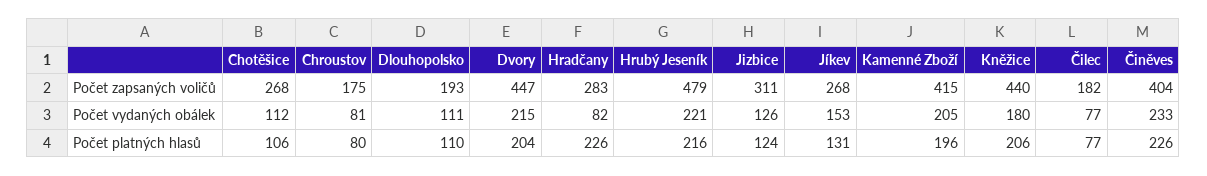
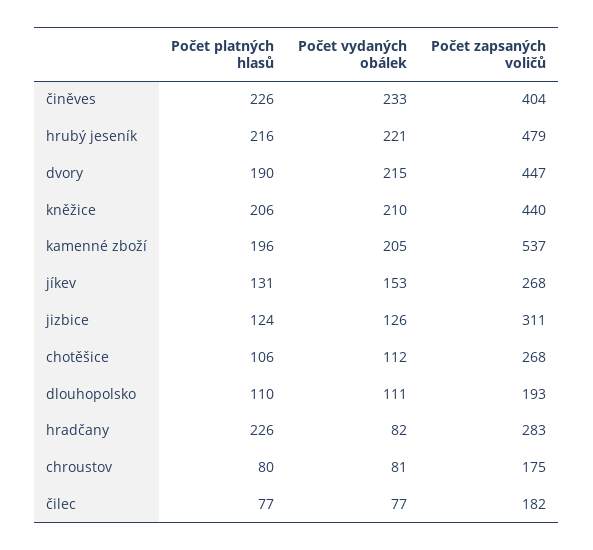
  {
    "Chotěšice": {
      "Počet zapsaných voličů": 268,
      "Počet vydaných obálek": 112,
      "Počet platných hlasů": 106
    },
    "Chroustov": {
      "Počet zapsaných voličů": 175,
      "Počet vydaných obálek": 81,
      "Počet platných hlasů": 80
    },
    "Dlouhopolsko": {
      "Počet zapsaných voličů": 193,
      "Počet vydaných obálek": 111,
      "Počet platných hlasů": 110
    },
    "Dvory": {
      "Počet zapsaných voličů": 447,
      "Počet vydaných obálek": 215,
-     "Počet platných hlasů": 204
+     "Počet platných hlasů": 190
    },
    "Hradčany": {
      "Počet zapsaných voličů": 283,
      "Počet vydaných obálek": 82,
      "Počet platných hlasů": 226
    },
    "Hrubý Jeseník": {
      "Počet zapsaných voličů": 479,
      "Počet vydaných obálek": 221,
      "Počet platných hlasů": 216
    },
    "Jizbice": {
      "Počet zapsaných voličů": 311,
      "Počet vydaných obálek": 126,
      "Počet platných hlasů": 124
    },
    "Jíkev": {
      "Počet zapsaných voličů": 268,
      "Počet vydaných obálek": 153,
      "Počet platných hlasů": 131
    },
    "Kamenné Zboží": {
-     "Počet zapsaných voličů": 415,
+     "Počet zapsaných voličů": 537,
      "Počet vydaných obálek": 205,
      "Počet platných hlasů": 196
    },
    "Kněžice": {
      "Počet zapsaných voličů": 440,
-     "Počet vydaných obálek": 180,
+     "Počet vydaných obálek": 210,
      "Počet platných hlasů": 206
    },
    "Čilec": {
      "Počet zapsaných voličů": 182,
      "Počet vydaných obálek": 77,
      "Počet platných hlasů": 77
    },
    "Činěves": {
      "Počet zapsaných voličů": 404,
      "Počet vydaných obálek": 233,
      "Počet platných hlasů": 226
    }
  }

